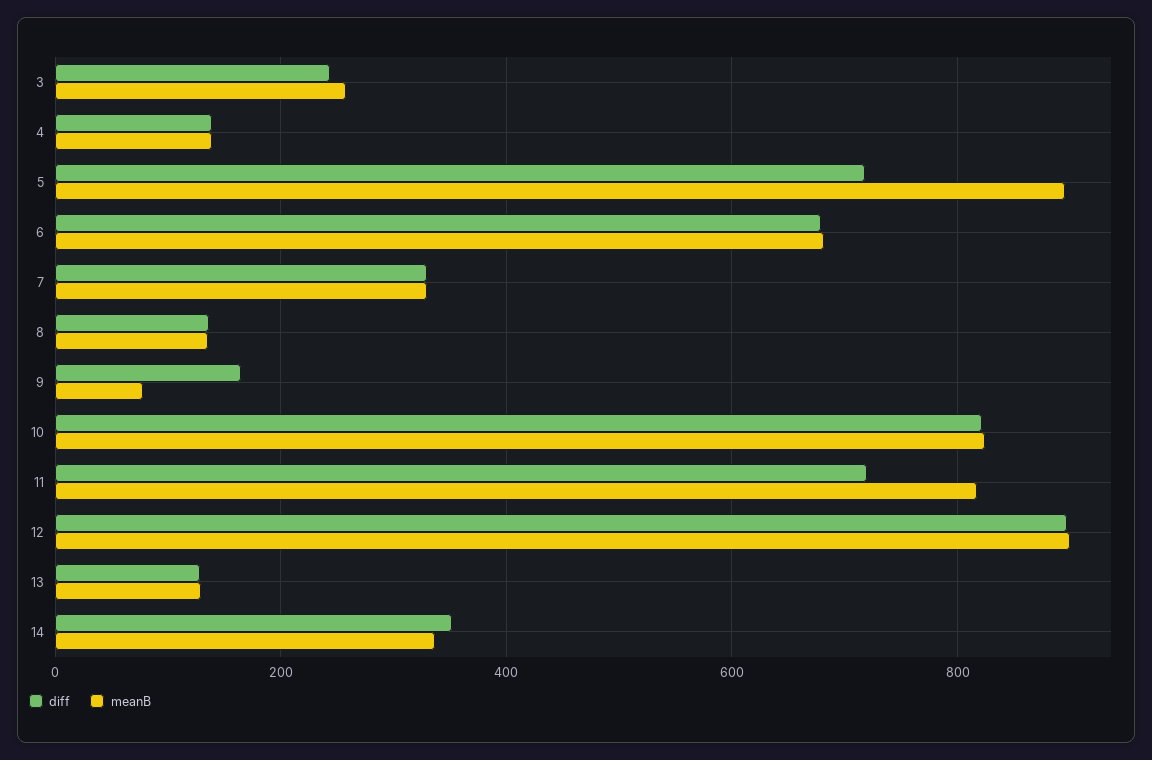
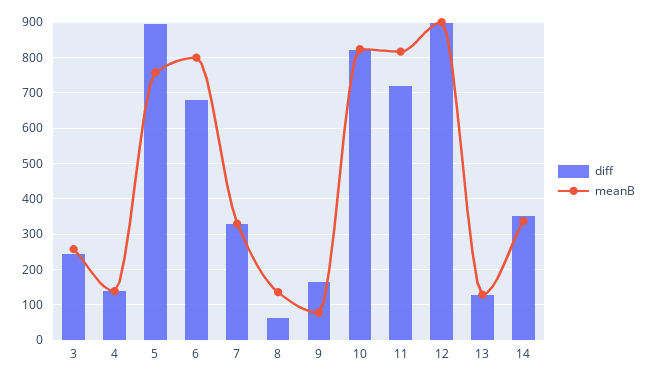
  {
    "diff": {
      "3": 240,
      "4": 140,
-     "5": 720,
+     "5": 900,
      "6": 680,
      "7": 340,
-     "8": 140,
+     "8": 60,
      "9": 160,
      "10": 820,
      "11": 720,
      "12": 900,
      "13": 120,
      "14": 360
    },
    "meanB": {
      "3": 260,
      "4": 140,
-     "5": 900,
+     "5": 760,
-     "6": 680,
+     "6": 800,
      "7": 340,
      "8": 140,
      "9": 80,
      "10": 820,
      "11": 820,
      "12": 900,
      "13": 120,
      "14": 340
    }
  }

